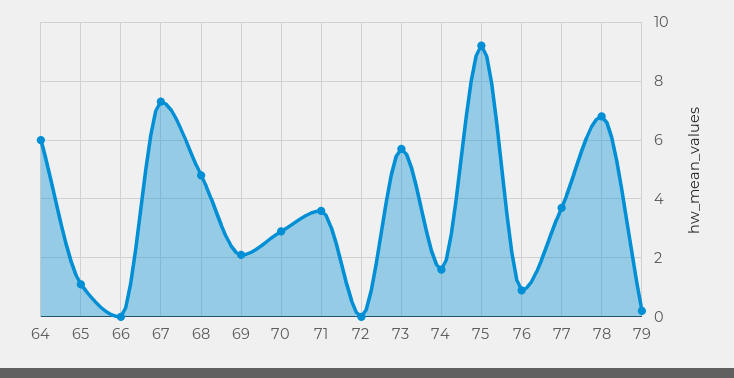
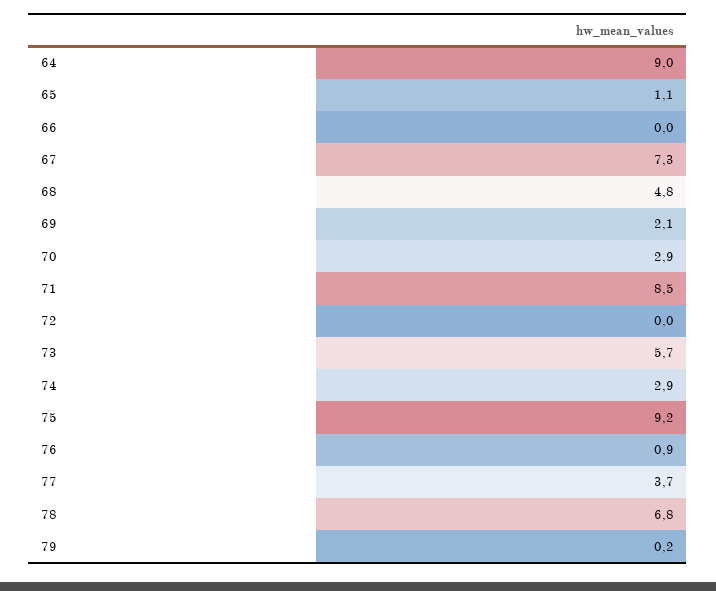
  {
-   "64": 6,
+   "64": 9,
    "65": 1.1,
    "66": 0,
    "67": 7.3,
    "68": 4.8,
    "69": 2.1,
    "70": 2.9,
-   "71": 3.5,
+   "71": 8.5,
    "72": 0,
    "73": 5.7,
-   "74": 1.5,
+   "74": 2.9,
    "75": 9.2,
    "76": 0.9,
    "77": 3.7,
    "78": 6.8,
    "79": 0.2
  }

